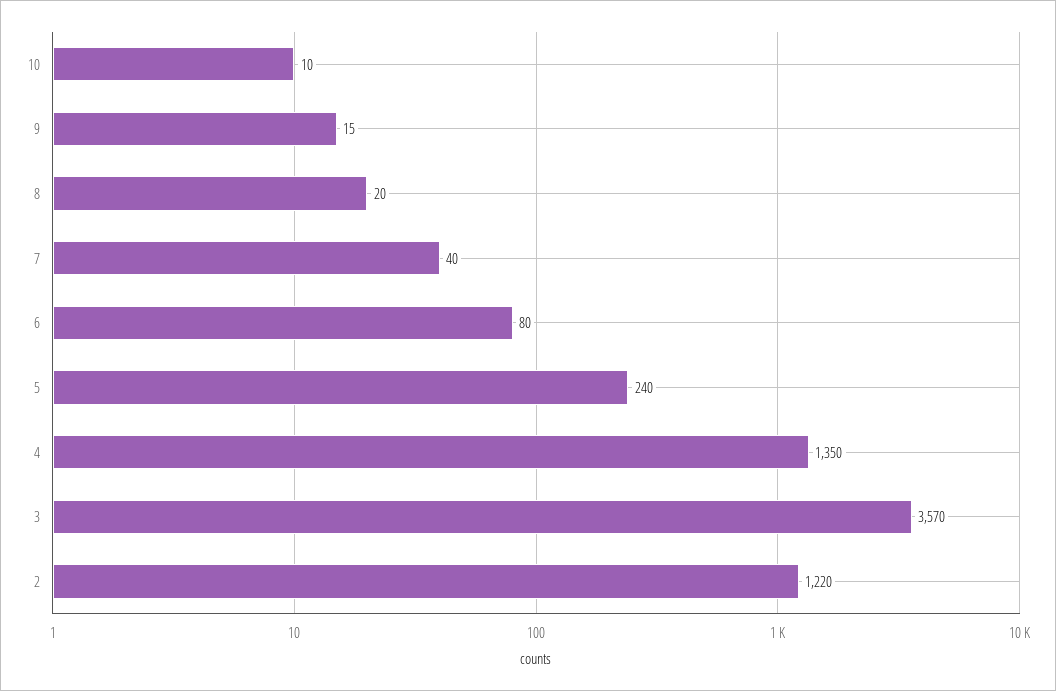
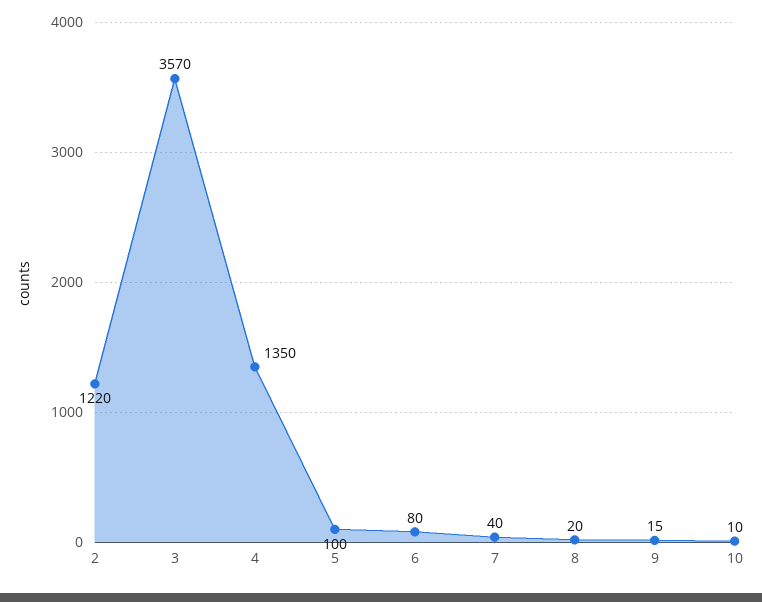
  {
    "10": 10,
    "9": 15,
    "8": 20,
    "7": 40,
    "6": 80,
-   "5": 240,
+   "5": 100,
    "4": 1350,
    "3": 3570,
    "2": 1220
  }

